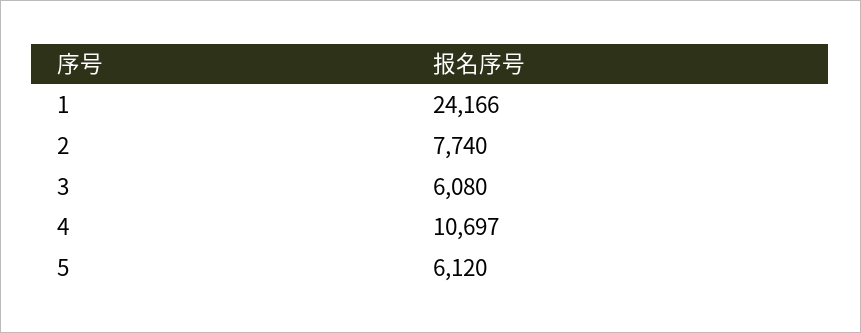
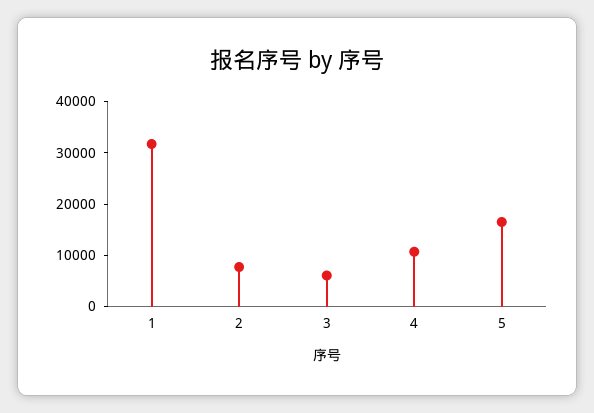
  {
-   "1": 24166,
+   "1": 32000,
    "2": 7740,
    "3": 6080,
    "4": 10697,
-   "5": 6120
+   "5": 16000
  }

